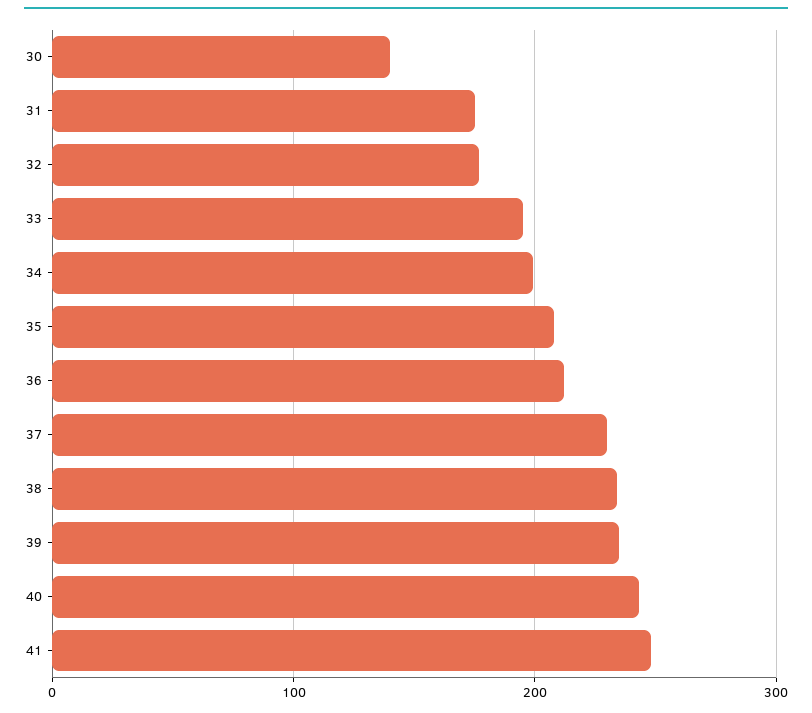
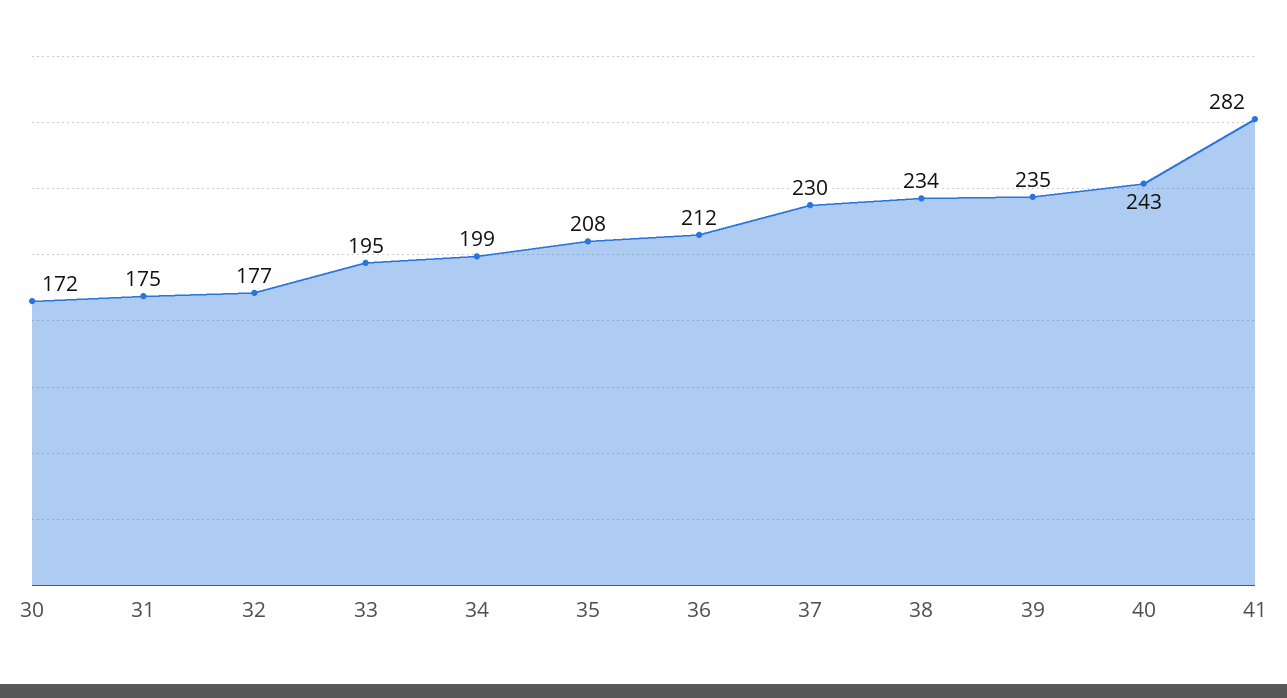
  {
-   "30": 140,
+   "30": 172,
    "31": 175,
    "32": 177,
    "33": 195,
    "34": 199,
    "35": 208,
    "36": 212,
    "37": 230,
    "38": 234,
    "39": 235,
    "40": 243,
-   "41": 250
+   "41": 282
  }

